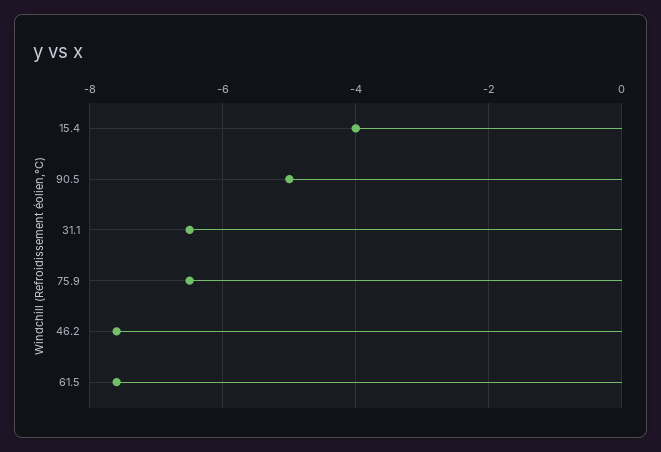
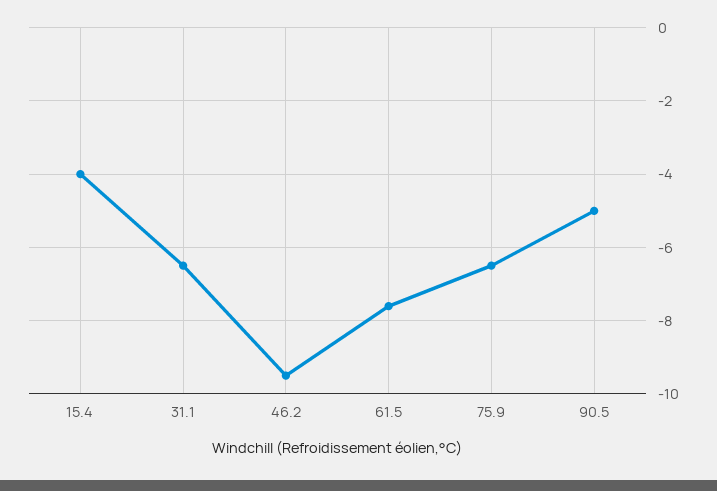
  {
    "15.4": -4,
    "90.5": -5,
    "31.1": -6.5,
    "75.9": -6.5,
-   "46.2": -7.5,
+   "46.2": -9.5,
    "61.5": -7.5
  }

